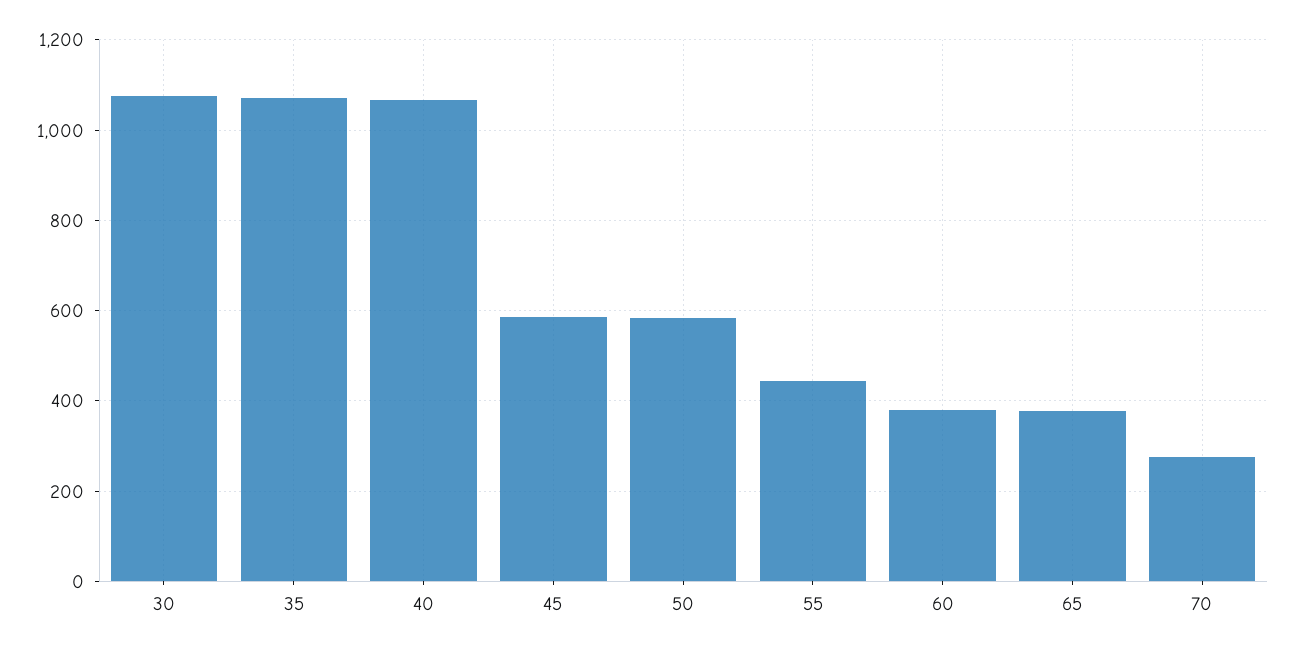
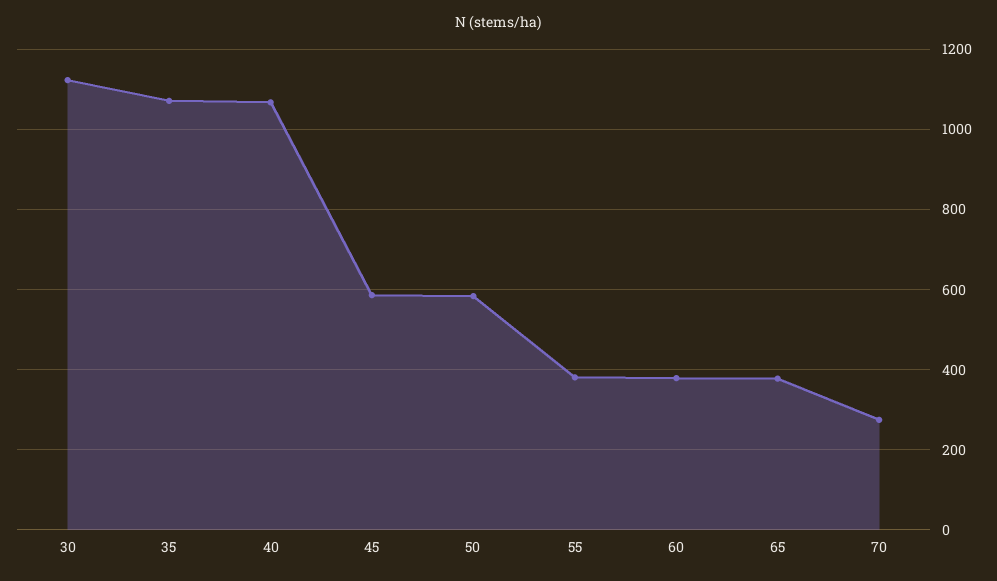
  {
-   "30": 1080,
+   "30": 1120,
    "35": 1080,
    "40": 1060,
    "45": 580,
    "50": 580,
-   "55": 440,
+   "55": 380,
    "60": 380,
    "65": 380,
    "70": 280
  }

